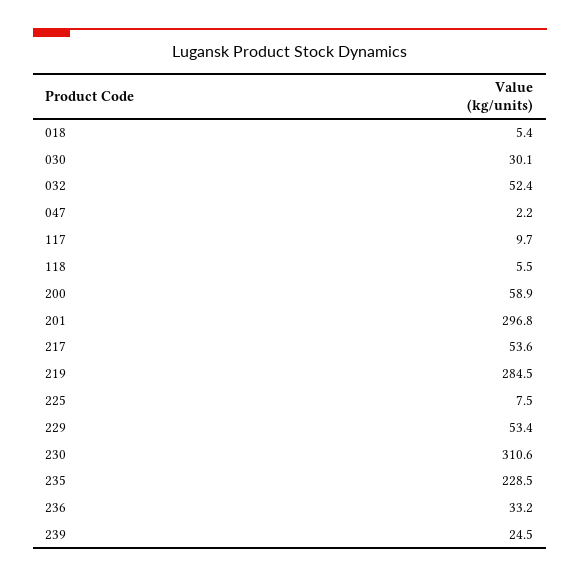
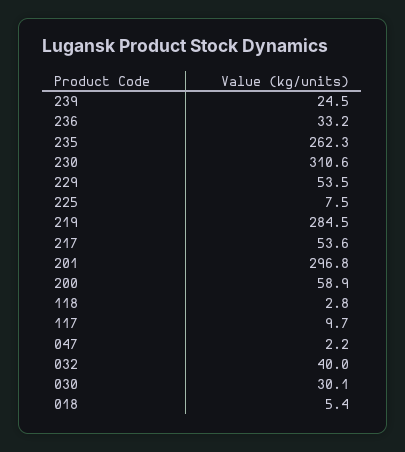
  {
    "018": 5.4,
    "030": 30.1,
-   "032": 52.4,
+   "032": 40,
    "047": 2.2,
    "117": 9.7,
-   "118": 5.5,
+   "118": 2.8,
    "200": 58.9,
    "201": 296.8,
    "217": 53.6,
    "219": 284.5,
    "225": 7.5,
-   "229": 53.4,
+   "229": 53.5,
    "230": 310.6,
-   "235": 228.5,
+   "235": 262.3,
    "236": 33.2,
    "239": 24.5
  }

